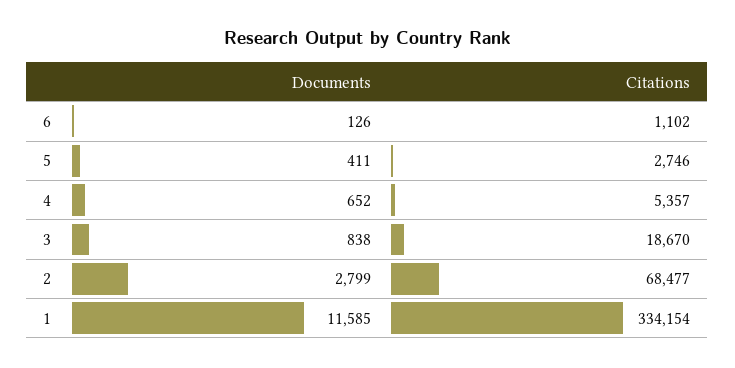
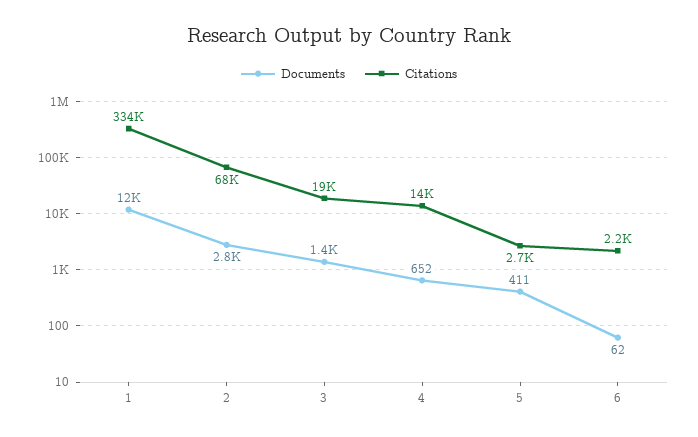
  {
    "Documents": {
-     "6": 126,
+     "6": 62,
      "5": 411,
      "4": 652,
-     "3": 838,
+     "3": 1400,
      "2": 2799,
      "1": 11585
    },
    "Citations": {
-     "6": 1102,
+     "6": 2200,
      "5": 2746,
-     "4": 5357,
+     "4": 14000,
      "3": 18670,
      "2": 68477,
      "1": 334154
    }
  }

